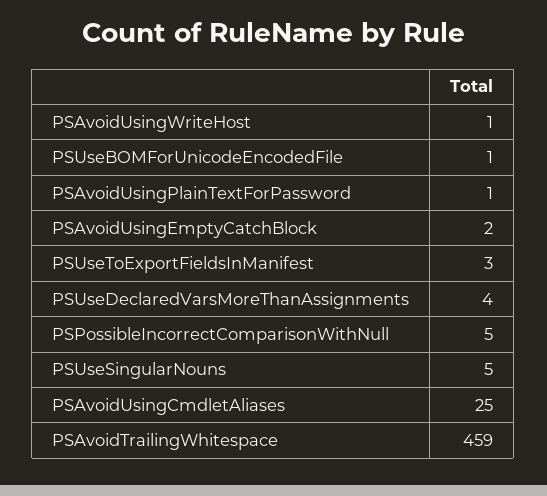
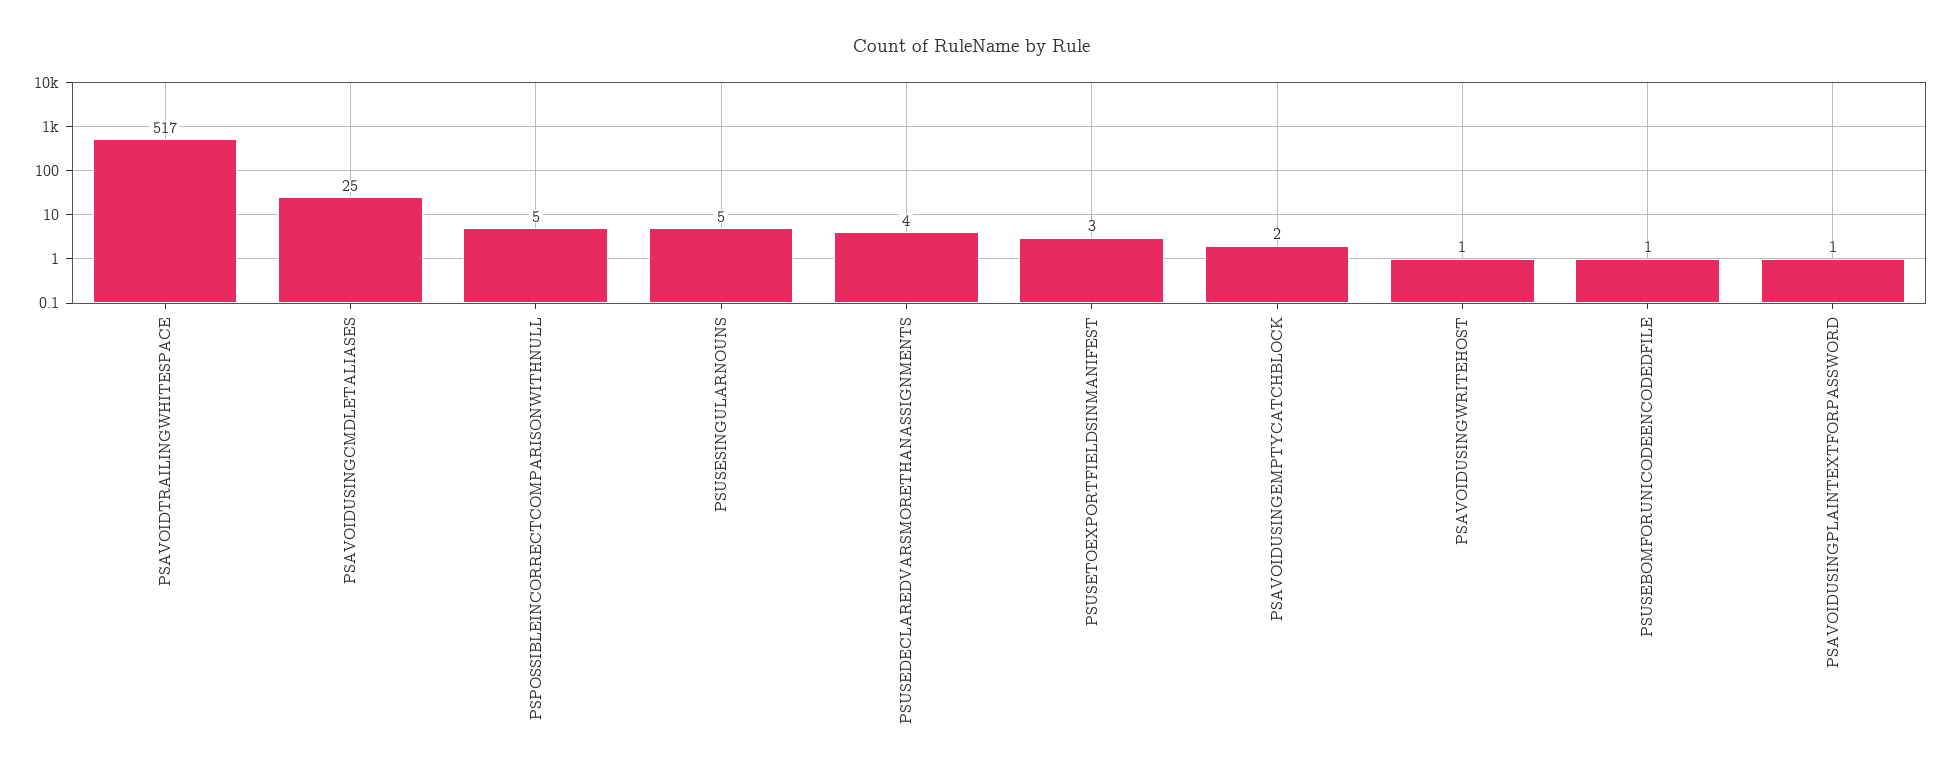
  {
    "PSAvoidUsingWriteHost": 1,
    "PSUseBOMForUnicodeEncodedFile": 1,
    "PSAvoidUsingPlainTextForPassword": 1,
    "PSAvoidUsingEmptyCatchBlock": 2,
    "PSUseToExportFieldsInManifest": 3,
    "PSUseDeclaredVarsMoreThanAssignments": 4,
    "PSPossibleIncorrectComparisonWithNull": 5,
    "PSUseSingularNouns": 5,
    "PSAvoidUsingCmdletAliases": 25,
-   "PSAvoidTrailingWhitespace": 459
+   "PSAvoidTrailingWhitespace": 517
  }

